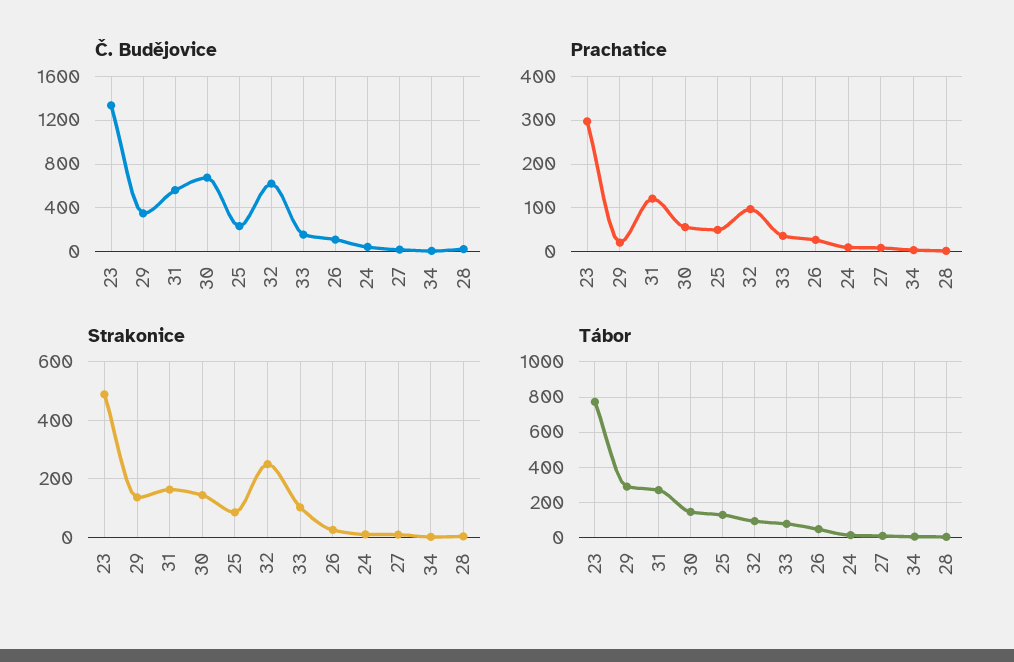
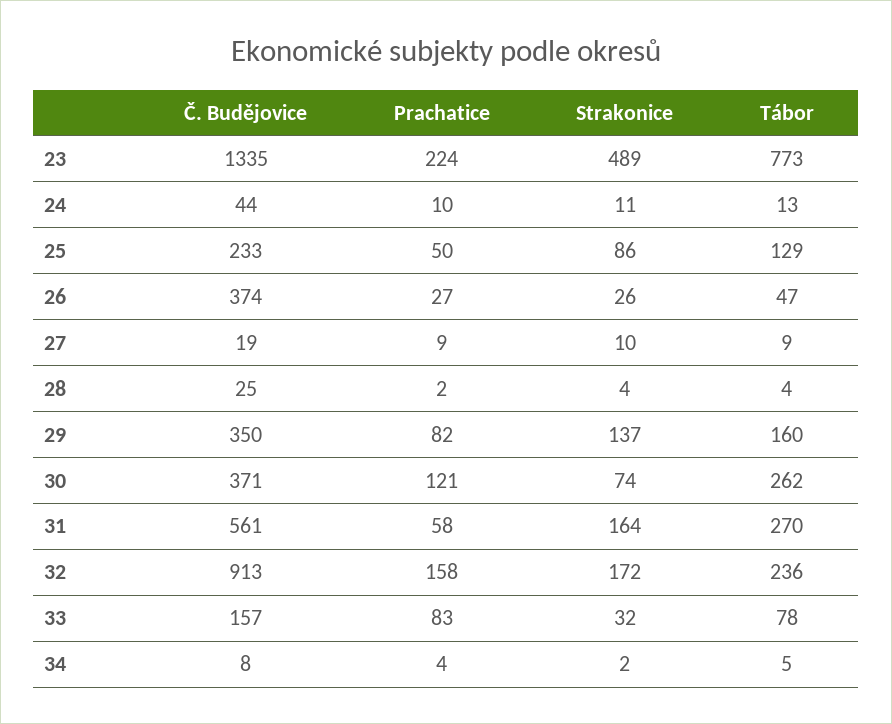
  {
    "Č. Budějovice": {
      "23": 1335,
      "29": 350,
      "31": 561,
-     "30": 700,
+     "30": 371,
      "25": 233,
-     "32": 600,
+     "32": 913,
      "33": 157,
-     "26": 100,
+     "26": 374,
      "24": 44,
      "27": 19,
      "34": 8,
      "28": 25
    },
    "Prachatice": {
-     "23": 300,
+     "23": 224,
-     "29": 20,
+     "29": 82,
-     "31": 120,
+     "31": 58,
-     "30": 60,
+     "30": 121,
      "25": 50,
-     "32": 100,
+     "32": 158,
-     "33": 40,
+     "33": 83,
      "26": 27,
      "24": 10,
      "27": 9,
      "34": 4,
      "28": 2
    },
    "Strakonice": {
      "23": 489,
      "29": 137,
      "31": 164,
-     "30": 150,
+     "30": 74,
      "25": 86,
-     "32": 250,
+     "32": 172,
-     "33": 100,
+     "33": 32,
      "26": 26,
      "24": 11,
      "27": 10,
      "34": 2,
      "28": 4
    },
    "Tábor": {
      "23": 773,
-     "29": 300,
+     "29": 160,
      "31": 270,
-     "30": 150,
+     "30": 262,
      "25": 129,
-     "32": 100,
+     "32": 236,
      "33": 78,
      "26": 47,
      "24": 13,
      "27": 9,
      "34": 5,
      "28": 4
    }
  }

